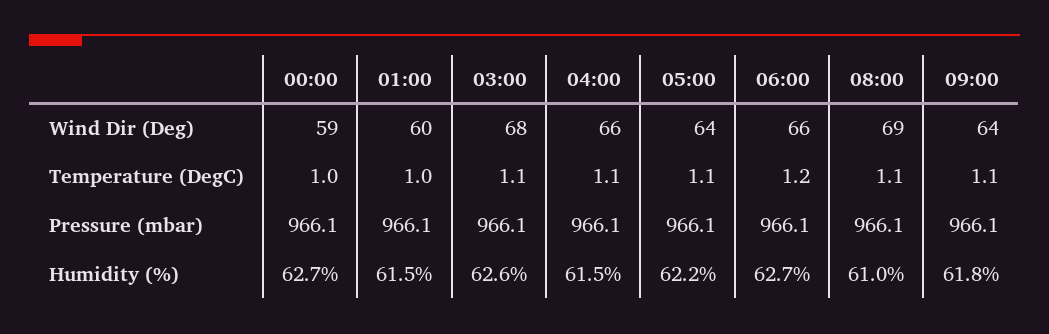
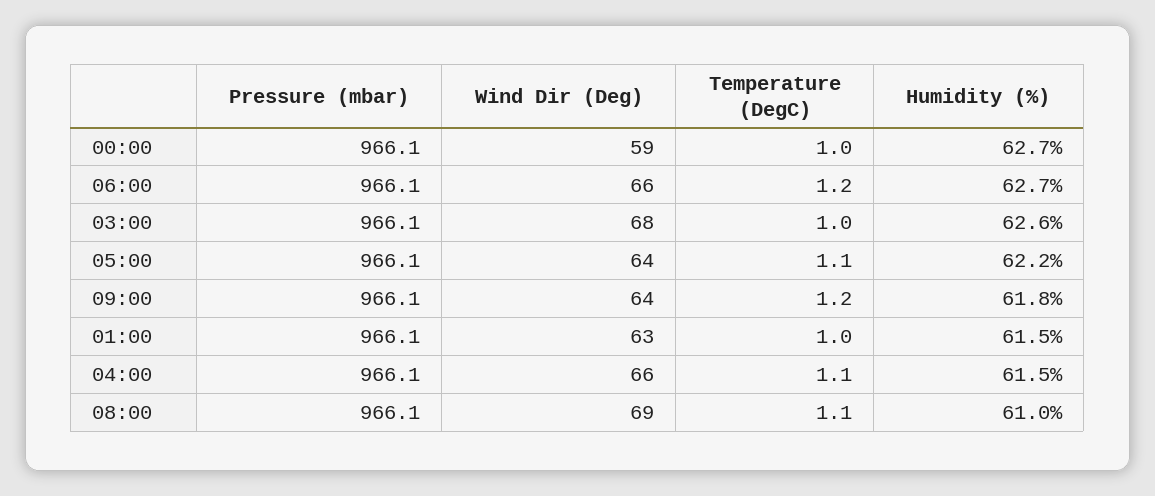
  {
    "00:00": {
      "Wind Dir (Deg)": 59,
      "Temperature (DegC)": 1,
      "Pressure (mbar)": 966.1,
      "Humidity (%)": 62.7
    },
    "01:00": {
-     "Wind Dir (Deg)": 60,
+     "Wind Dir (Deg)": 63,
      "Temperature (DegC)": 1,
      "Pressure (mbar)": 966.1,
      "Humidity (%)": 61.5
    },
    "03:00": {
      "Wind Dir (Deg)": 68,
-     "Temperature (DegC)": 1.1,
+     "Temperature (DegC)": 1,
      "Pressure (mbar)": 966.1,
      "Humidity (%)": 62.6
    },
    "04:00": {
      "Wind Dir (Deg)": 66,
      "Temperature (DegC)": 1.1,
      "Pressure (mbar)": 966.1,
      "Humidity (%)": 61.5
    },
    "05:00": {
      "Wind Dir (Deg)": 64,
      "Temperature (DegC)": 1.1,
      "Pressure (mbar)": 966.1,
      "Humidity (%)": 62.2
    },
    "06:00": {
      "Wind Dir (Deg)": 66,
      "Temperature (DegC)": 1.2,
      "Pressure (mbar)": 966.1,
      "Humidity (%)": 62.7
    },
    "08:00": {
      "Wind Dir (Deg)": 69,
      "Temperature (DegC)": 1.1,
      "Pressure (mbar)": 966.1,
      "Humidity (%)": 61
    },
    "09:00": {
      "Wind Dir (Deg)": 64,
-     "Temperature (DegC)": 1.1,
+     "Temperature (DegC)": 1.2,
      "Pressure (mbar)": 966.1,
      "Humidity (%)": 61.8
    }
  }

